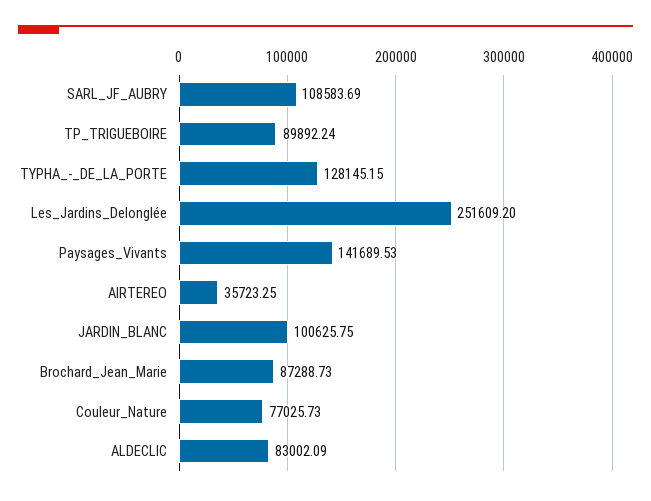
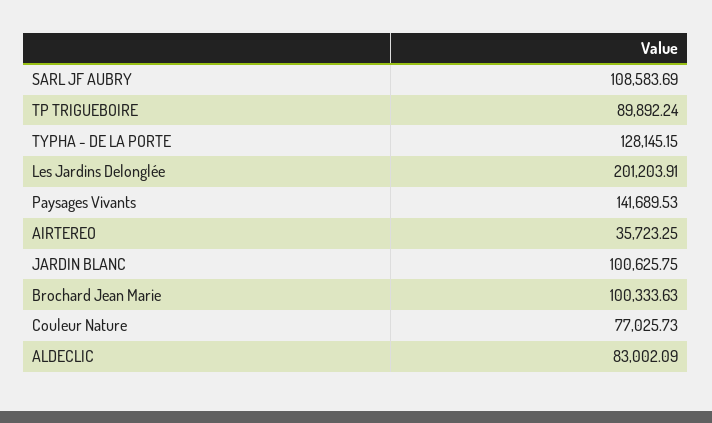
  {
    "SARL_JF_AUBRY": 108583.69,
    "TP_TRIGUEBOIRE": 89892.24,
    "TYPHA_-_DE_LA_PORTE": 128145.15,
-   "Les_Jardins_Delonglée": 251609.2,
+   "Les_Jardins_Delonglée": 201203.91,
    "Paysages_Vivants": 141689.53,
    "AIRTEREO": 35723.25,
    "JARDIN_BLANC": 100625.75,
-   "Brochard_Jean_Marie": 87288.73,
+   "Brochard_Jean_Marie": 100333.63,
    "Couleur_Nature": 77025.73,
    "ALDECLIC": 83002.09
  }

